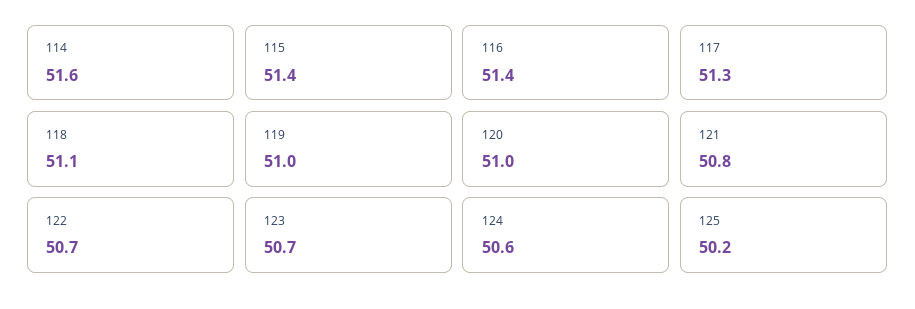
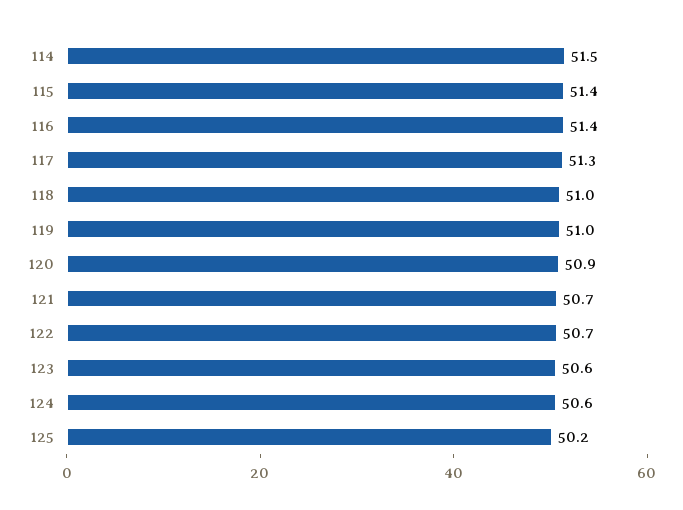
  {
-   "114": 51.6,
+   "114": 51.5,
    "115": 51.4,
    "116": 51.4,
    "117": 51.3,
-   "118": 51.1,
+   "118": 51,
    "119": 51,
-   "120": 51,
+   "120": 50.9,
-   "121": 50.8,
+   "121": 50.7,
    "122": 50.7,
-   "123": 50.7,
+   "123": 50.6,
    "124": 50.6,
    "125": 50.2
  }

